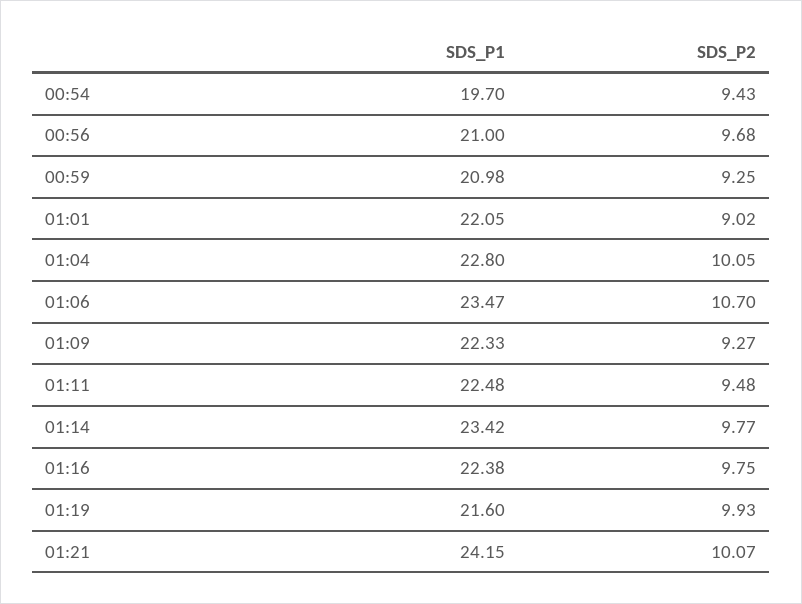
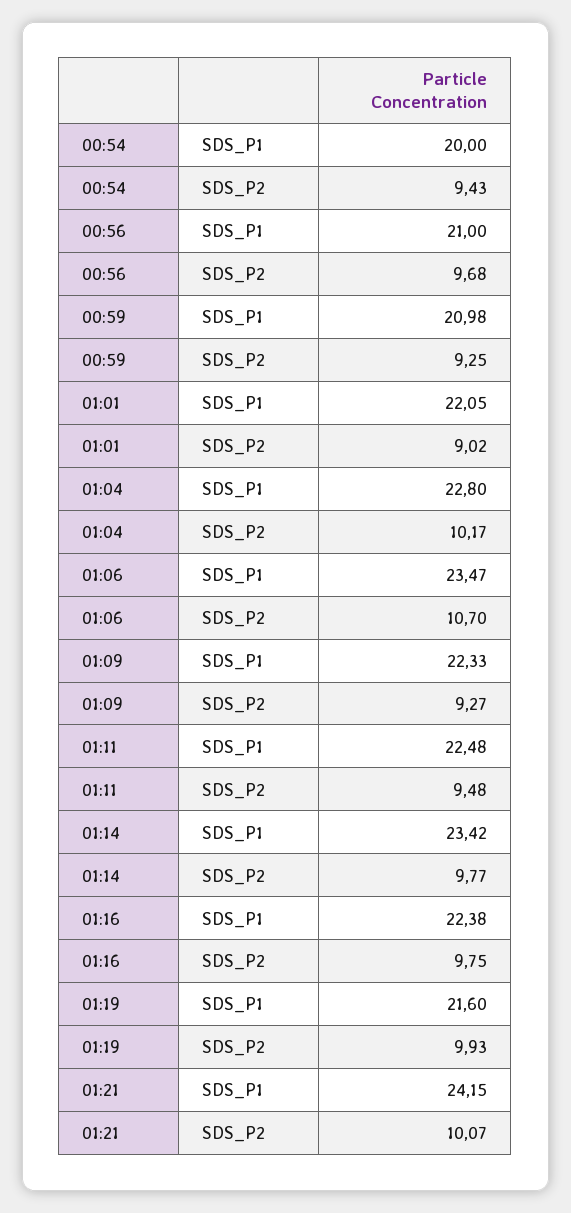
  {
    "SDS_P1": {
-     "00:54": 19.7,
+     "00:54": 20,
      "00:56": 21,
      "00:59": 20.98,
      "01:01": 22.05,
      "01:04": 22.8,
      "01:06": 23.47,
      "01:09": 22.33,
      "01:11": 22.48,
      "01:14": 23.42,
      "01:16": 22.38,
      "01:19": 21.6,
      "01:21": 24.15
    },
    "SDS_P2": {
      "00:54": 9.43,
      "00:56": 9.68,
      "00:59": 9.25,
      "01:01": 9.02,
-     "01:04": 10.05,
+     "01:04": 10.17,
      "01:06": 10.7,
      "01:09": 9.27,
      "01:11": 9.48,
      "01:14": 9.77,
      "01:16": 9.75,
      "01:19": 9.93,
      "01:21": 10.07
    }
  }

